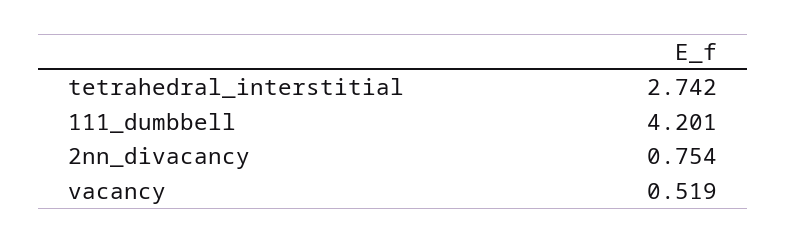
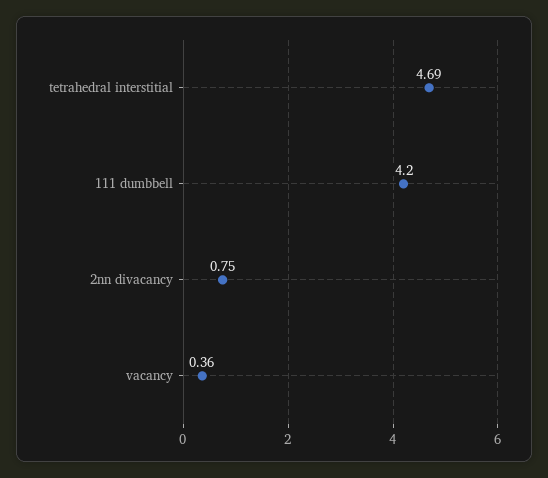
  {
-   "tetrahedral_interstitial": 2.742,
+   "tetrahedral_interstitial": 4.69,
    "111_dumbbell": 4.201,
    "2nn_divacancy": 0.754,
-   "vacancy": 0.519
+   "vacancy": 0.36
  }

